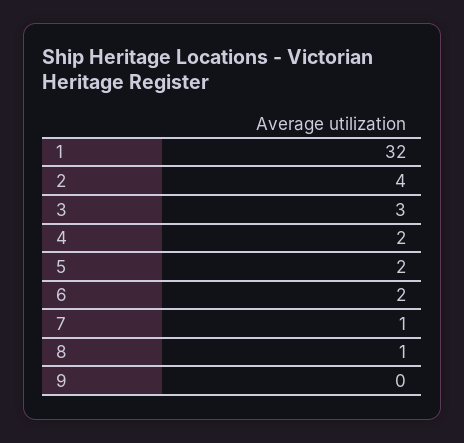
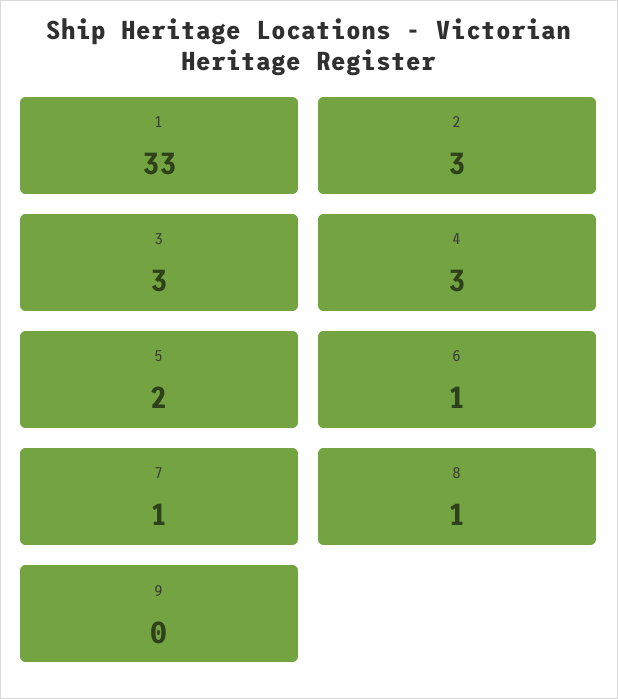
  {
-   "1": 32,
+   "1": 33,
-   "2": 4,
+   "2": 3,
    "3": 3,
-   "4": 2,
+   "4": 3,
    "5": 2,
-   "6": 2,
+   "6": 1,
    "7": 1,
    "8": 1,
    "9": 0
  }

